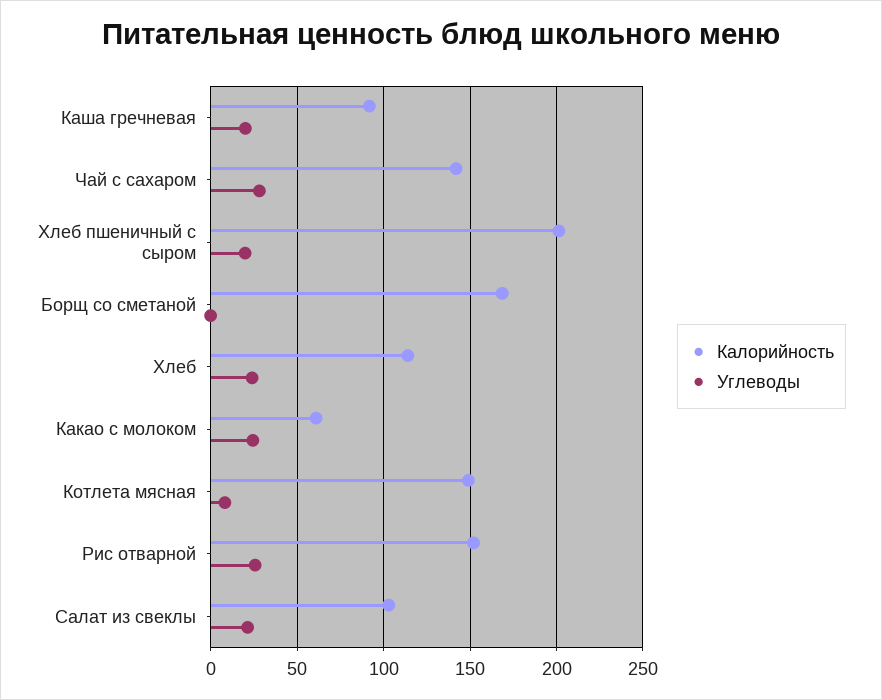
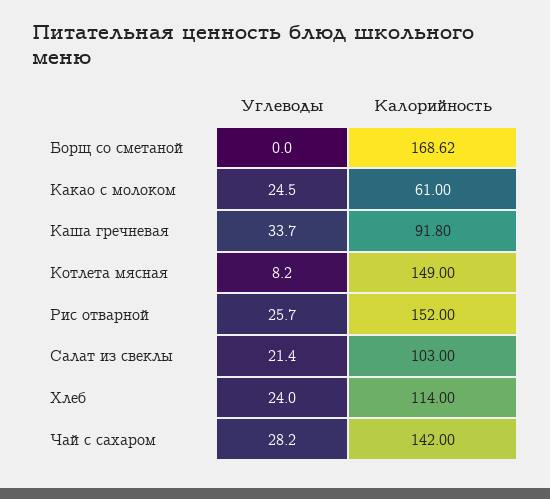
  {
    "Калорийность": {
      "Каша гречневая": 91.8,
      "Чай с сахаром": 142,
-     "Хлеб пшеничный с сыром": 200,
      "Борщ со сметаной": 168.62,
      "Хлеб": 114,
      "Какао с молоком": 61,
      "Котлета мясная": 149,
      "Рис отварной": 152,
      "Салат из свеклы": 103
    },
    "Углеводы": {
-     "Каша гречневая": 20,
+     "Каша гречневая": 33.7,
      "Чай с сахаром": 28.2,
-     "Хлеб пшеничный с сыром": 20,
      "Борщ со сметаной": 0,
      "Хлеб": 24,
      "Какао с молоком": 24.5,
      "Котлета мясная": 8.2,
      "Рис отварной": 25.7,
      "Салат из свеклы": 21.4
    }
  }

